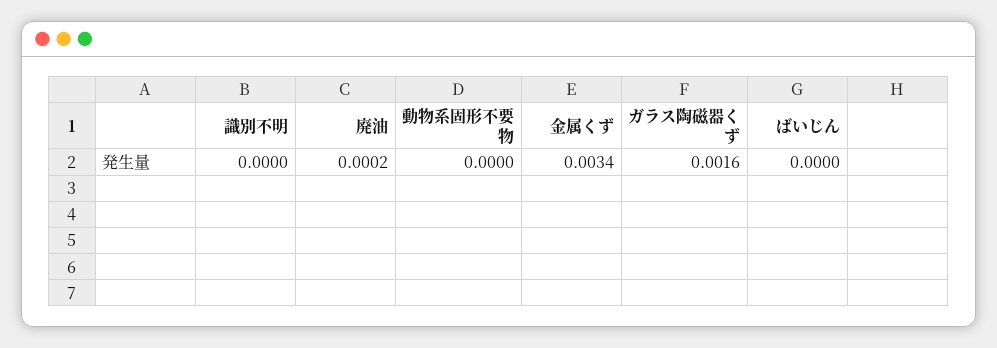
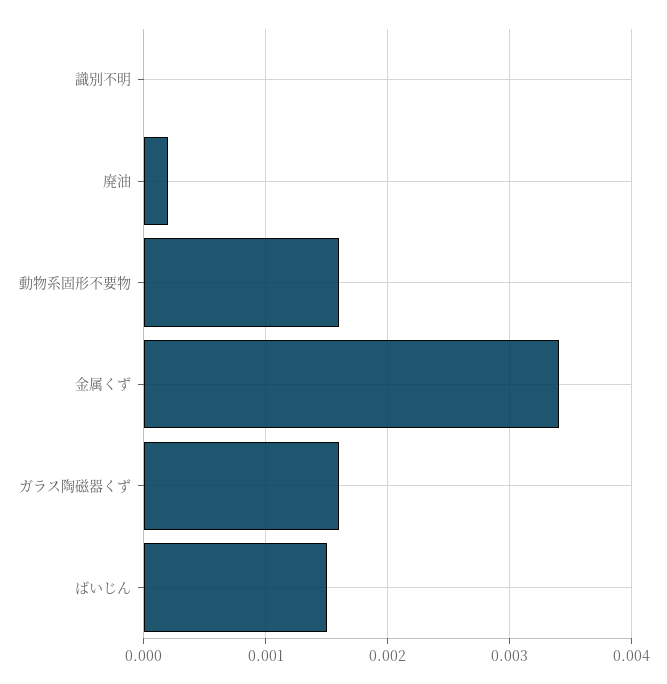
  {
    "識別不明": 0,
    "廃油": 0.0002,
-   "動物系固形不要物": 0,
+   "動物系固形不要物": 0.0016,
    "金属くず": 0.0034,
    "ガラス陶磁器くず": 0.0016,
-   "ばいじん": 0
+   "ばいじん": 0.0015
  }

